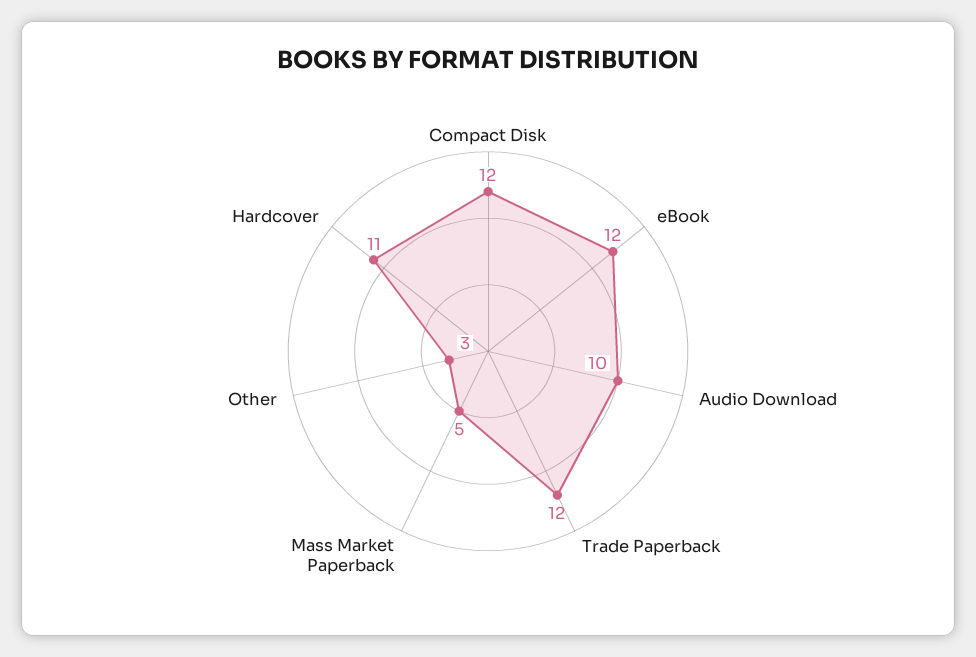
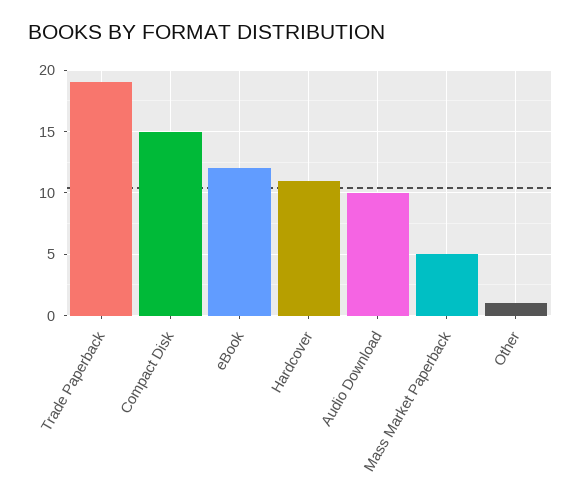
  {
-   "Compact Disk": 12,
+   "Compact Disk": 15,
    "eBook": 12,
    "Audio Download": 10,
-   "Trade Paperback": 12,
+   "Trade Paperback": 19,
    "Mass Market Paperback": 5,
-   "Other": 3,
+   "Other": 1,
    "Hardcover": 11
  }

